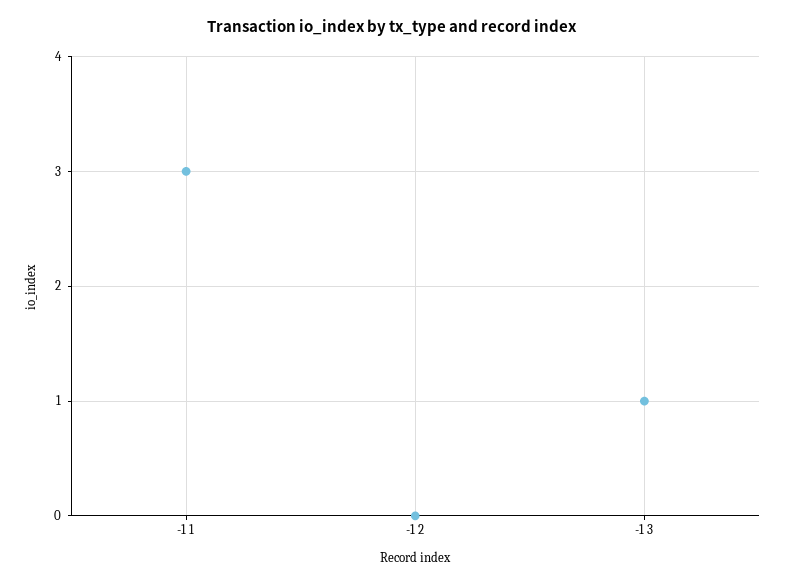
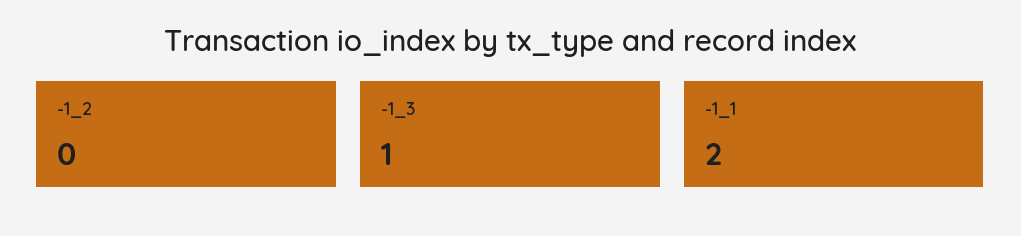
  {
-   "-1 1": 3,
+   "-1 1": 2,
    "-1 2": 0,
    "-1 3": 1
  }

